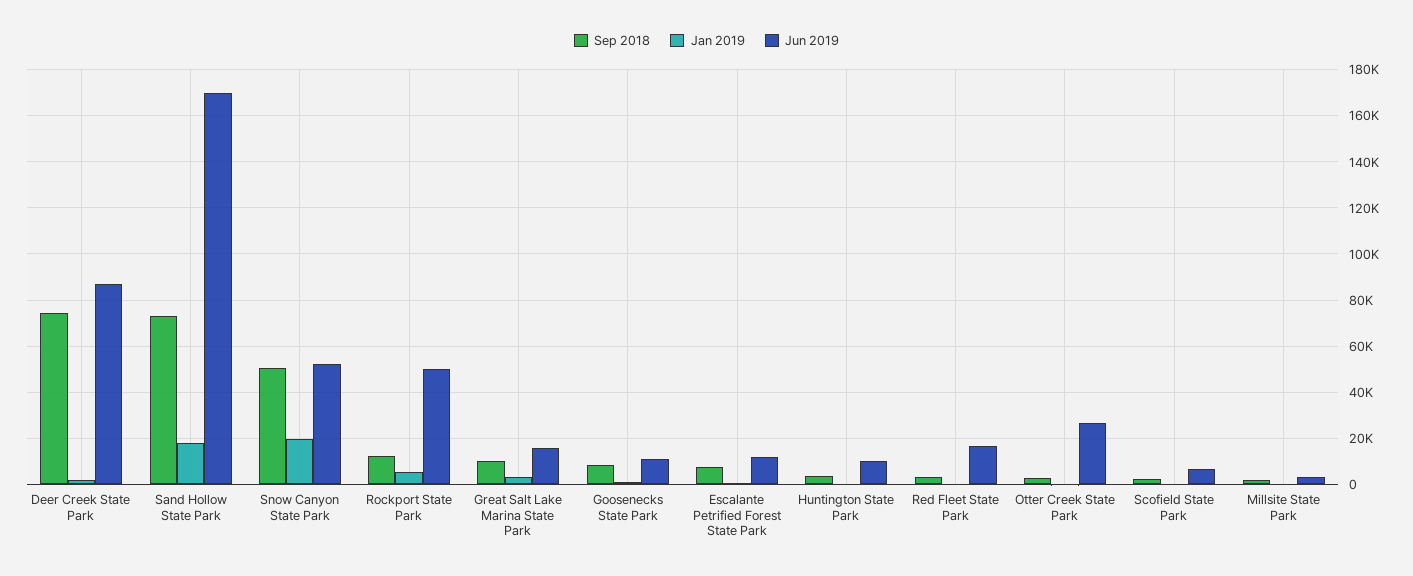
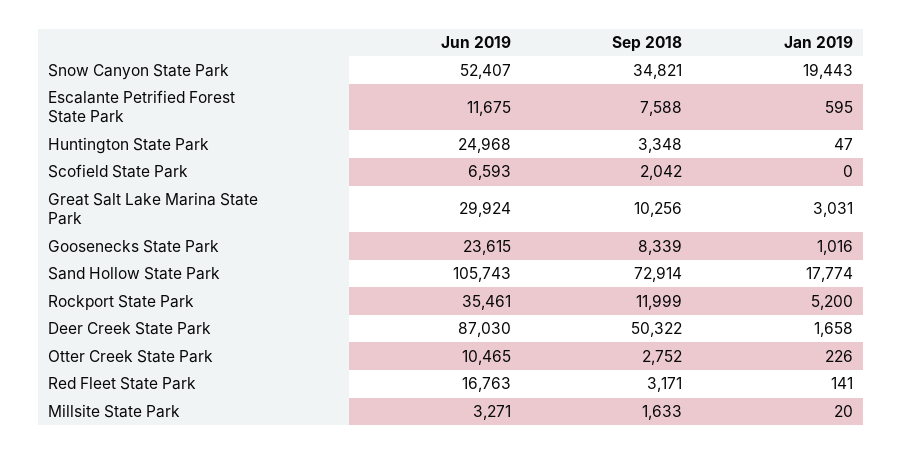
  {
    "Sep 2018": {
-     "Deer Creek State Park": 75000,
+     "Deer Creek State Park": 50322,
      "Sand Hollow State Park": 72914,
-     "Snow Canyon State Park": 50000,
+     "Snow Canyon State Park": 34821,
      "Rockport State Park": 11999,
      "Great Salt Lake Marina State Park": 10256,
      "Goosenecks State Park": 8339,
      "Escalante Petrified Forest State Park": 7588,
      "Huntington State Park": 3348,
      "Red Fleet State Park": 3171,
      "Otter Creek State Park": 2752,
      "Scofield State Park": 2042,
      "Millsite State Park": 1633
    },
    "Jan 2019": {
      "Deer Creek State Park": 1658,
      "Sand Hollow State Park": 17774,
      "Snow Canyon State Park": 19443,
      "Rockport State Park": 5200,
      "Great Salt Lake Marina State Park": 3031,
      "Goosenecks State Park": 1016,
      "Escalante Petrified Forest State Park": 595,
      "Huntington State Park": 47,
      "Red Fleet State Park": 141,
      "Otter Creek State Park": 226,
      "Scofield State Park": 0,
      "Millsite State Park": 20
    },
    "Jun 2019": {
      "Deer Creek State Park": 87030,
-     "Sand Hollow State Park": 170000,
+     "Sand Hollow State Park": 105743,
      "Snow Canyon State Park": 52407,
-     "Rockport State Park": 50000,
+     "Rockport State Park": 35461,
-     "Great Salt Lake Marina State Park": 15000,
+     "Great Salt Lake Marina State Park": 29924,
-     "Goosenecks State Park": 10000,
+     "Goosenecks State Park": 23615,
      "Escalante Petrified Forest State Park": 11675,
-     "Huntington State Park": 10000,
+     "Huntington State Park": 24968,
      "Red Fleet State Park": 16763,
-     "Otter Creek State Park": 25000,
+     "Otter Creek State Park": 10465,
      "Scofield State Park": 6593,
      "Millsite State Park": 3271
    }
  }

